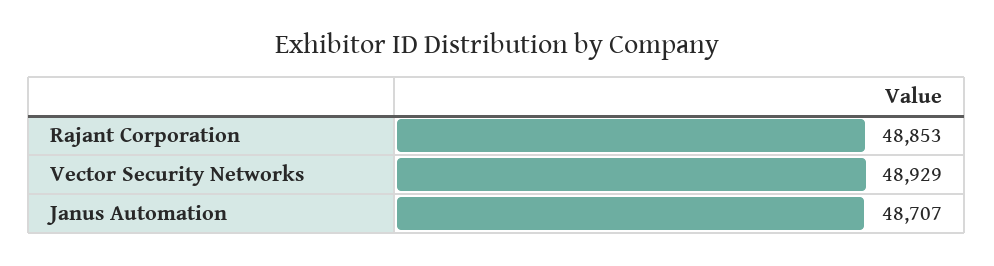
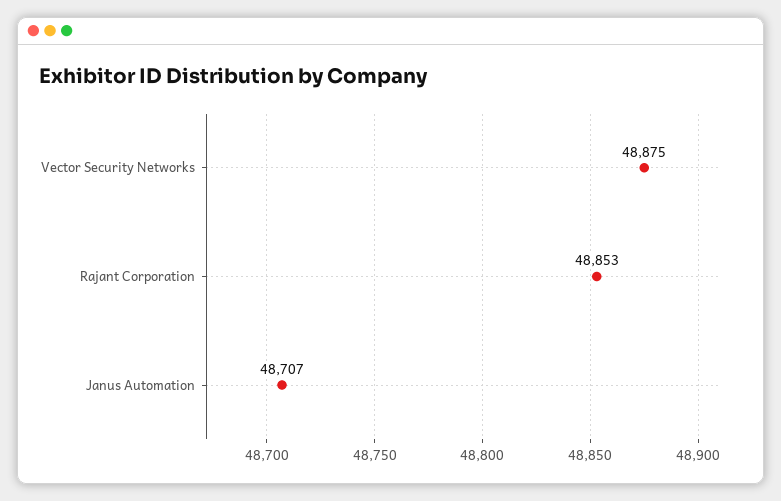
  {
    "Rajant Corporation": 48853,
-   "Vector Security Networks": 48929,
+   "Vector Security Networks": 48875,
    "Janus Automation": 48707
  }

